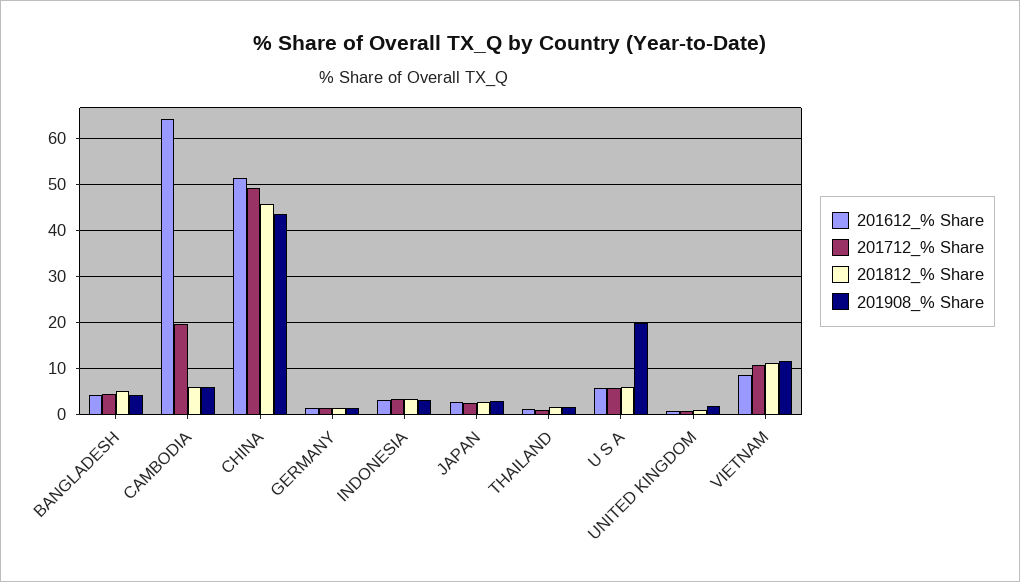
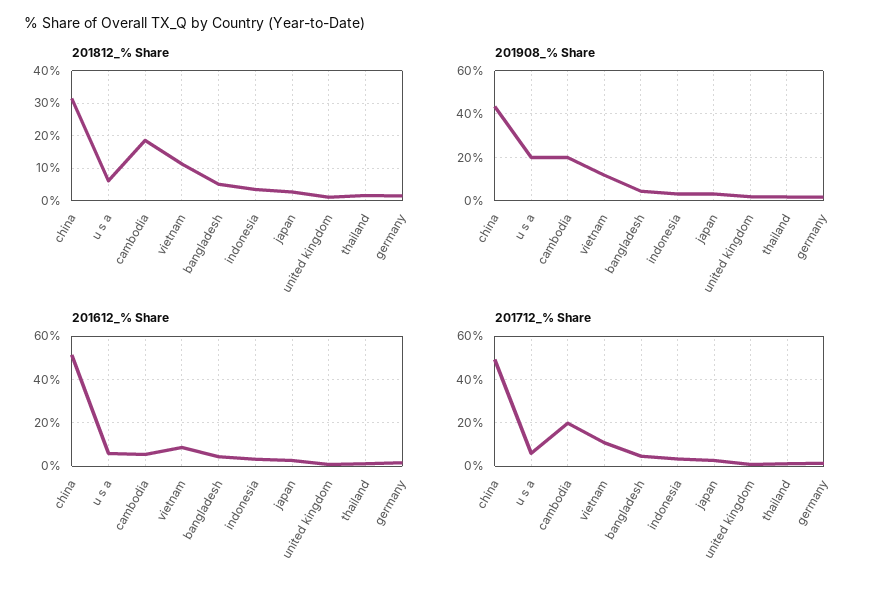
  {
    "201612_% Share": {
      "BANGLADESH": 4,
-     "CAMBODIA": 64,
+     "CAMBODIA": 5,
      "CHINA": 52,
      "GERMANY": 2,
      "INDONESIA": 4,
      "JAPAN": 2,
      "THAILAND": 2,
      "U S A": 6,
      "UNITED KINGDOM": 0,
      "VIETNAM": 8
    },
    "201712_% Share": {
      "BANGLADESH": 4,
      "CAMBODIA": 20,
      "CHINA": 50,
      "GERMANY": 2,
      "INDONESIA": 4,
      "JAPAN": 2,
      "THAILAND": 2,
      "U S A": 6,
      "UNITED KINGDOM": 0,
      "VIETNAM": 10
    },
    "201812_% Share": {
      "BANGLADESH": 6,
-     "CAMBODIA": 6,
+     "CAMBODIA": 18,
-     "CHINA": 46,
+     "CHINA": 32,
      "GERMANY": 2,
      "INDONESIA": 4,
      "JAPAN": 2,
      "THAILAND": 2,
      "U S A": 6,
      "UNITED KINGDOM": 2,
      "VIETNAM": 12
    },
    "201908_% Share": {
      "BANGLADESH": 4,
-     "CAMBODIA": 6,
+     "CAMBODIA": 20,
      "CHINA": 44,
      "GERMANY": 2,
      "INDONESIA": 4,
      "JAPAN": 4,
      "THAILAND": 2,
      "U S A": 20,
      "UNITED KINGDOM": 2,
      "VIETNAM": 12
    }
  }

